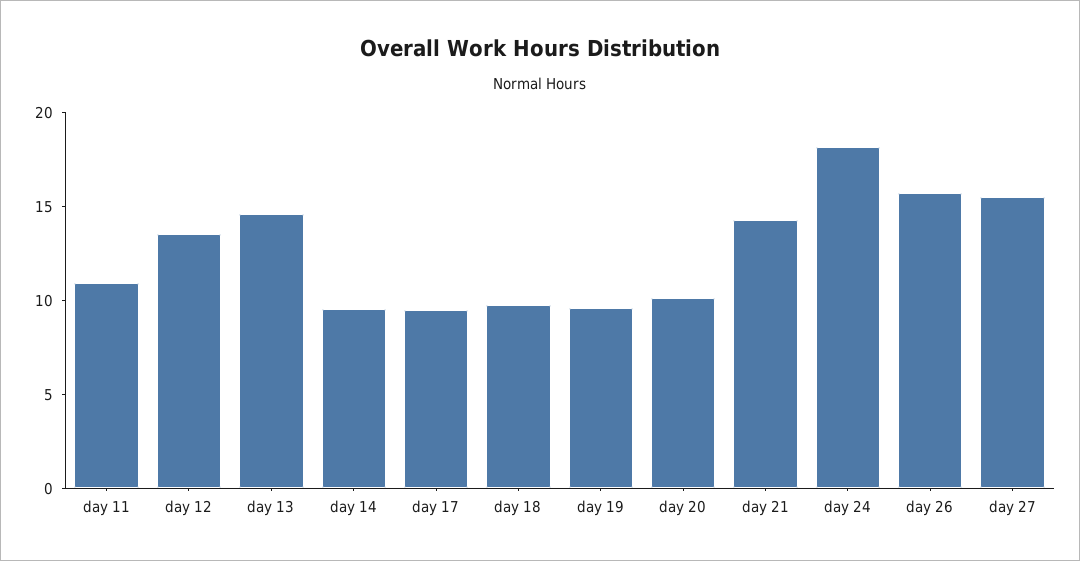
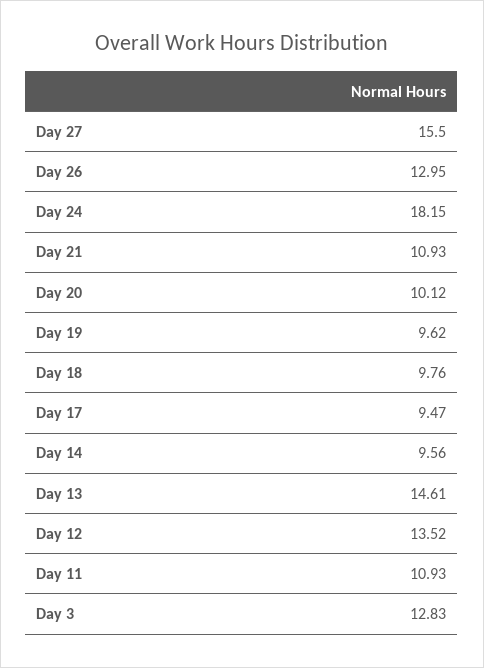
  {
    "day 11": 10.93,
    "day 12": 13.52,
    "day 13": 14.61,
    "day 14": 9.56,
    "day 17": 9.47,
    "day 18": 9.76,
    "day 19": 9.62,
    "day 20": 10.12,
-   "day 21": 14,
+   "day 21": 10.93,
    "day 24": 18.15,
-   "day 26": 16,
+   "day 26": 12.95,
-   "day 27": 15.5
+   "day 27": 15.5,
+   "Day 3": 12.83
  }

